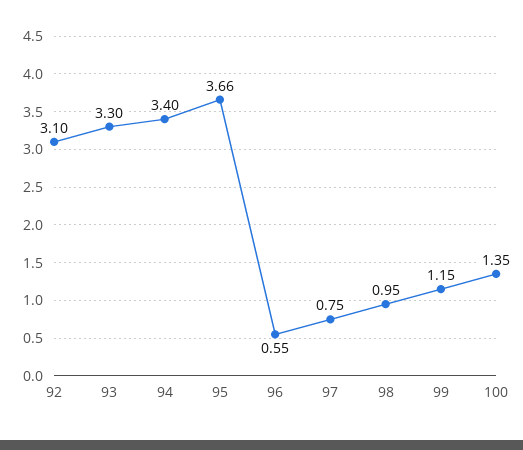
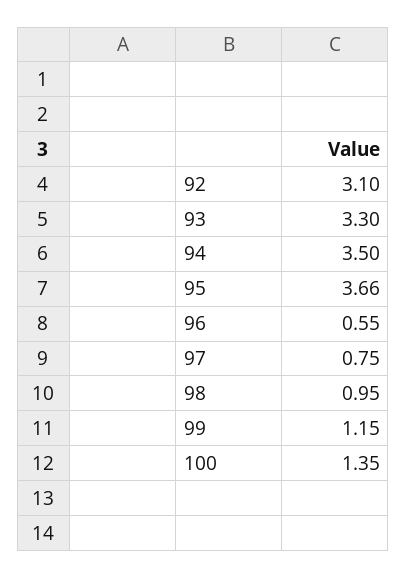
  {
    "92": 3.1,
    "93": 3.3,
-   "94": 3.4,
+   "94": 3.5,
    "95": 3.66,
    "96": 0.55,
    "97": 0.75,
    "98": 0.95,
    "99": 1.15,
    "100": 1.35
  }

